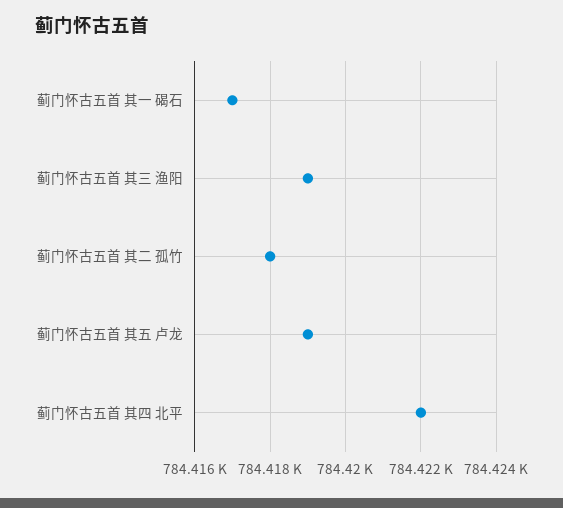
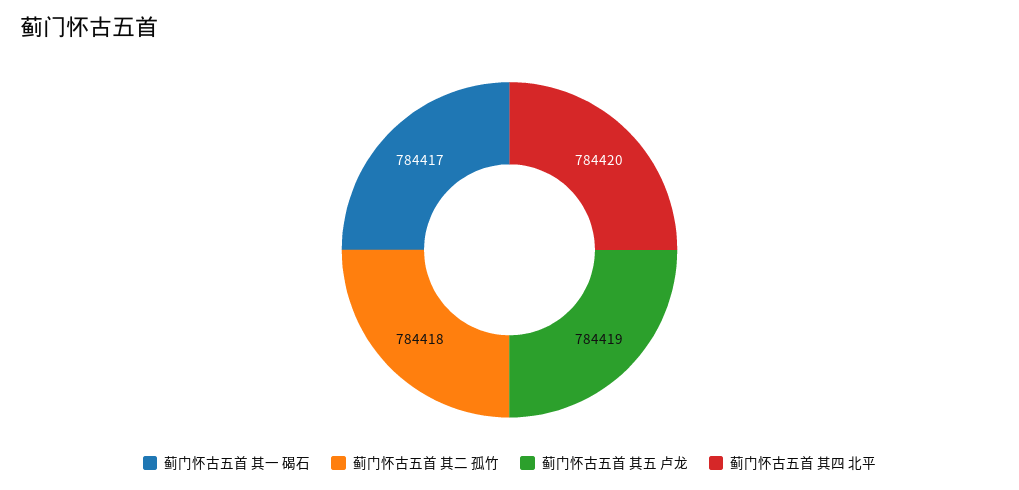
  {
    "蓟门怀古五首 其一 碣石": 784417,
-   "蓟门怀古五首 其三 渔阳": 784419,
    "蓟门怀古五首 其二 孤竹": 784418,
    "蓟门怀古五首 其五 卢龙": 784419,
-   "蓟门怀古五首 其四 北平": 784422
+   "蓟门怀古五首 其四 北平": 784420
  }

